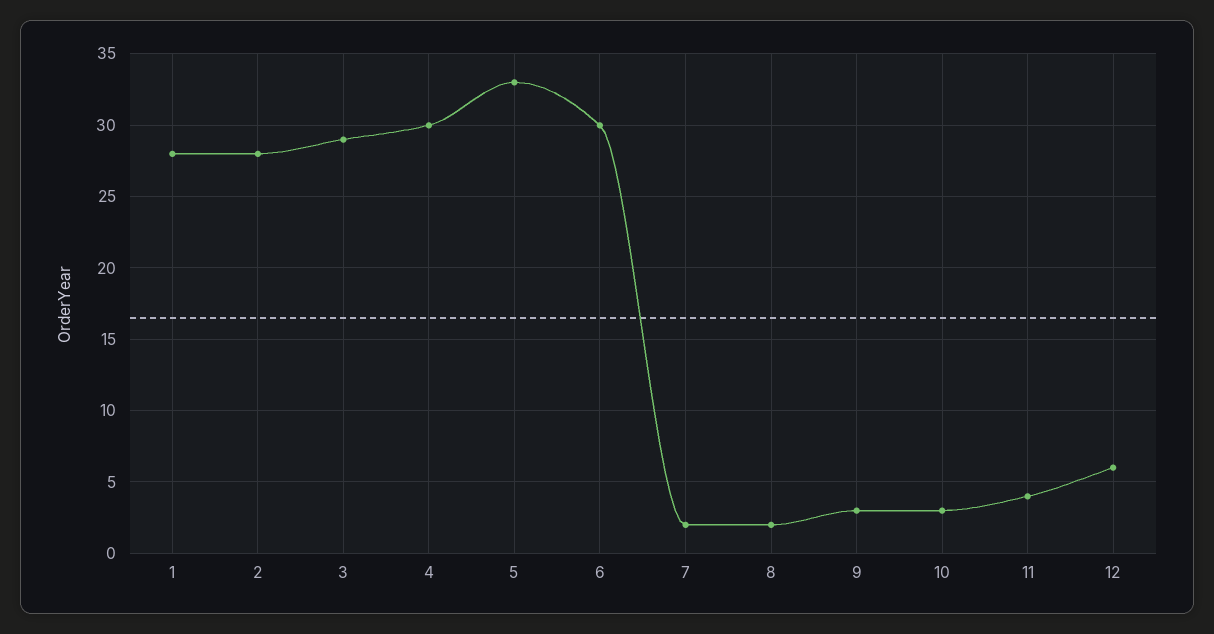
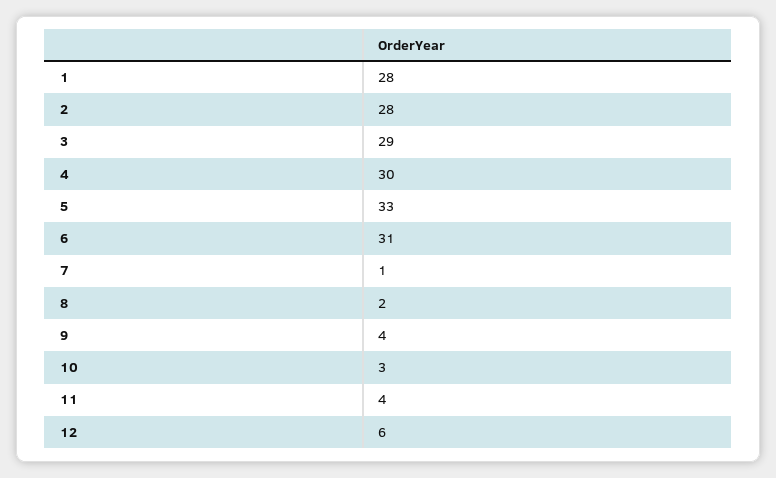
  {
    "1": 28,
    "2": 28,
    "3": 29,
    "4": 30,
    "5": 33,
-   "6": 30,
+   "6": 31,
-   "7": 2,
+   "7": 1,
    "8": 2,
-   "9": 3,
+   "9": 4,
    "10": 3,
    "11": 4,
    "12": 6
  }

